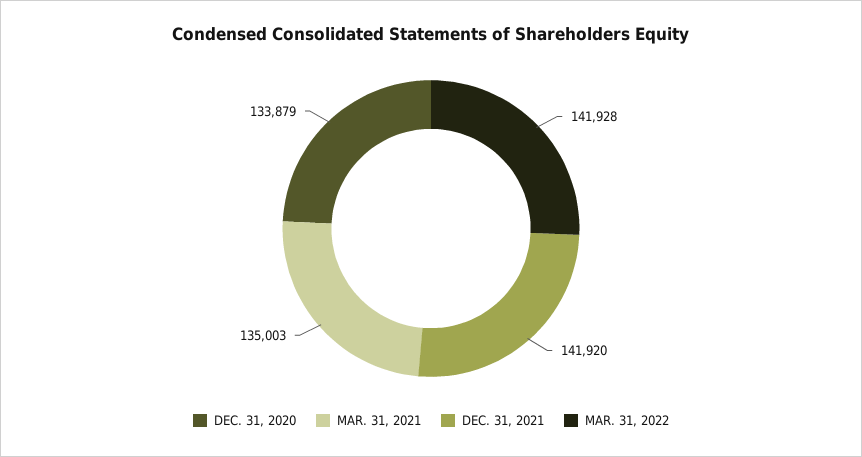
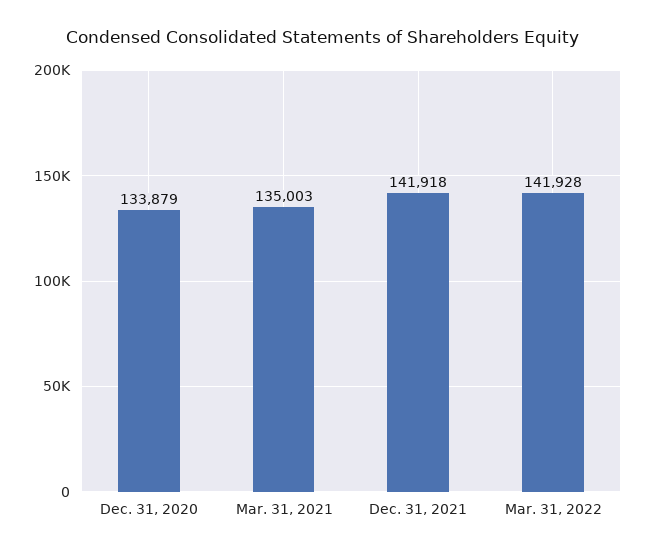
  {
    "DEC. 31, 2020": 133879,
    "MAR. 31, 2021": 135003,
-   "DEC. 31, 2021": 141920,
+   "DEC. 31, 2021": 141918,
    "MAR. 31, 2022": 141928
  }

